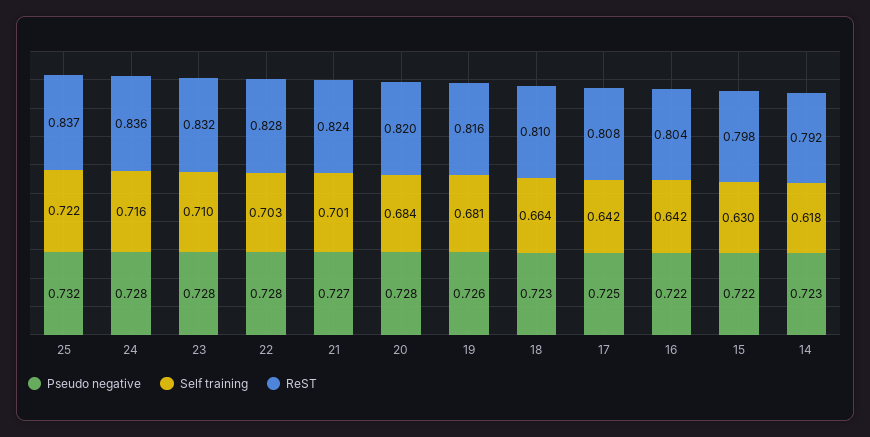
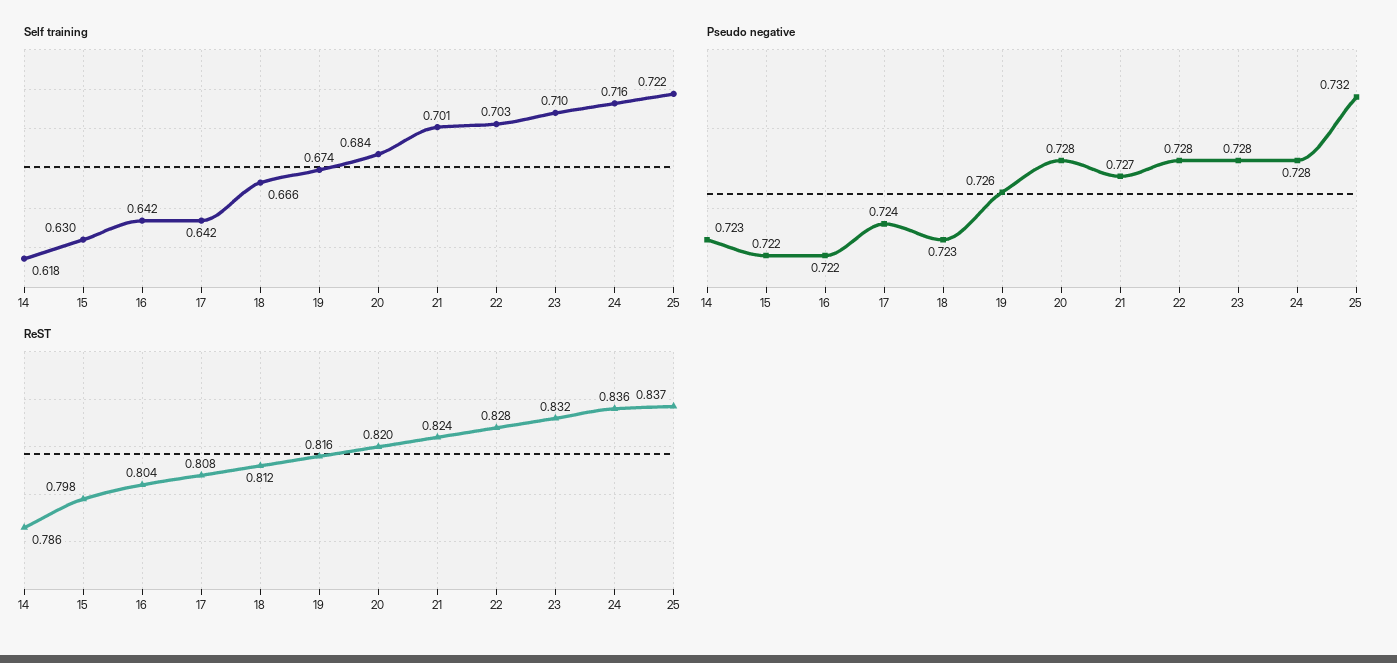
  {
    "Pseudo negative": {
      "25": 0.732,
      "24": 0.728,
      "23": 0.728,
      "22": 0.728,
      "21": 0.727,
      "20": 0.728,
      "19": 0.726,
      "18": 0.723,
-     "17": 0.725,
+     "17": 0.724,
      "16": 0.722,
      "15": 0.722,
      "14": 0.723
    },
    "Self training": {
      "25": 0.722,
      "24": 0.716,
      "23": 0.71,
      "22": 0.703,
      "21": 0.701,
      "20": 0.684,
-     "19": 0.681,
+     "19": 0.674,
-     "18": 0.664,
+     "18": 0.666,
      "17": 0.642,
      "16": 0.642,
      "15": 0.63,
      "14": 0.618
    },
    "ReST": {
      "25": 0.837,
      "24": 0.836,
      "23": 0.832,
      "22": 0.828,
      "21": 0.824,
      "20": 0.82,
      "19": 0.816,
-     "18": 0.81,
+     "18": 0.812,
      "17": 0.808,
      "16": 0.804,
      "15": 0.798,
-     "14": 0.792
+     "14": 0.786
    }
  }

